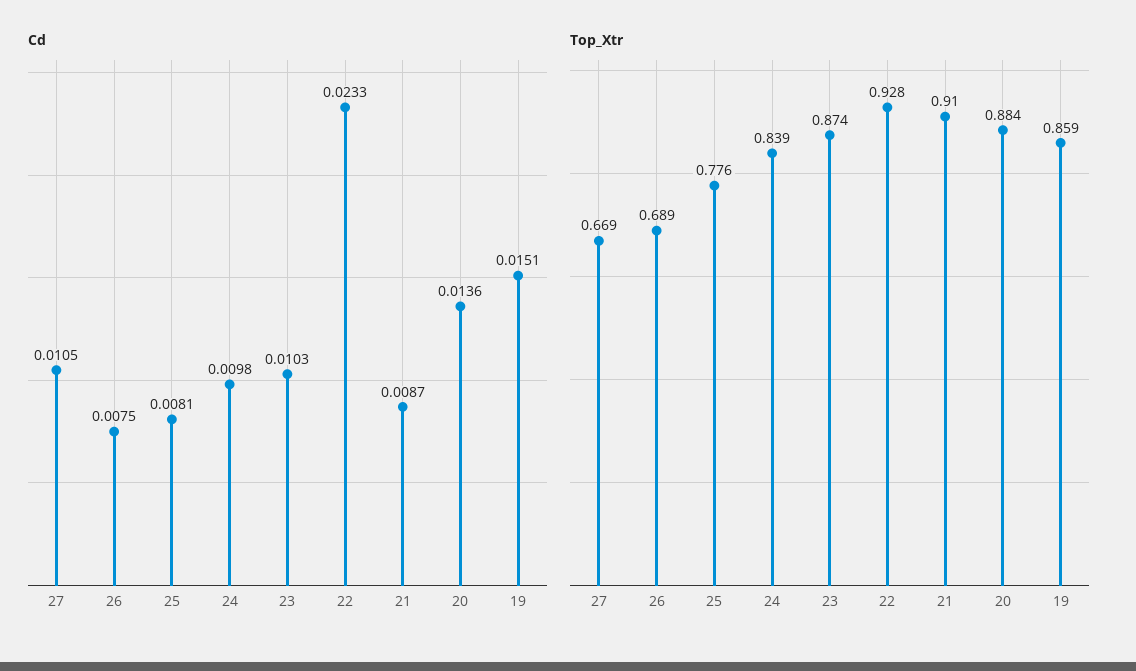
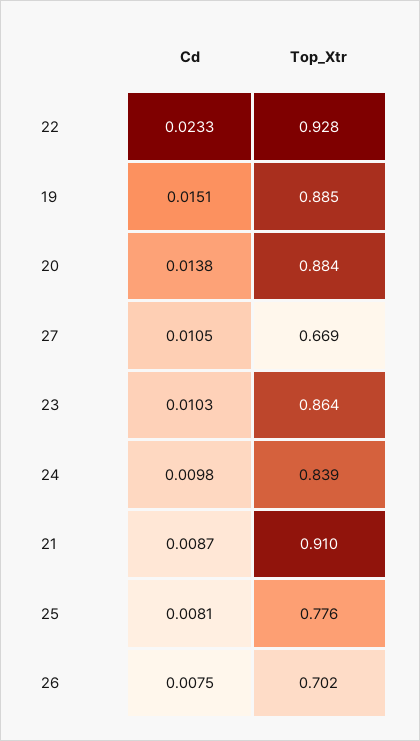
  {
    "Cd": {
      "27": 0.0105,
      "26": 0.0075,
      "25": 0.0081,
      "24": 0.0098,
      "23": 0.0103,
      "22": 0.0233,
      "21": 0.0087,
-     "20": 0.0136,
+     "20": 0.0138,
      "19": 0.0151
    },
    "Top_Xtr": {
      "27": 0.669,
-     "26": 0.689,
+     "26": 0.702,
      "25": 0.776,
      "24": 0.839,
-     "23": 0.874,
+     "23": 0.864,
      "22": 0.928,
      "21": 0.91,
      "20": 0.884,
-     "19": 0.859
+     "19": 0.885
    }
  }

